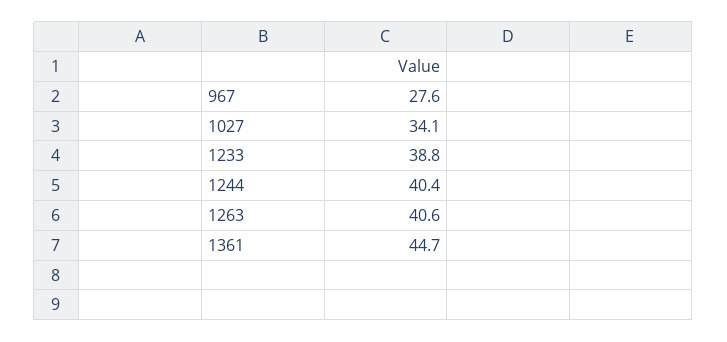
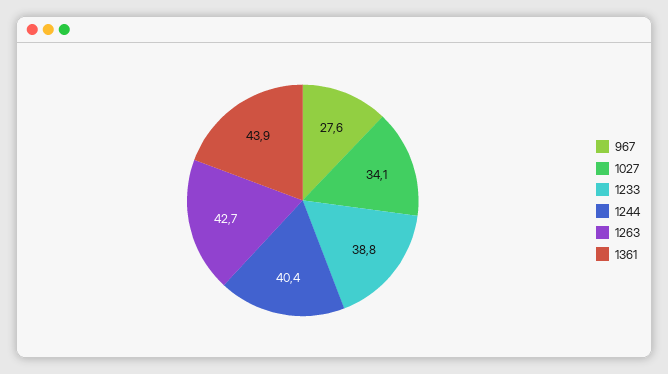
  {
    "967": 27.6,
    "1027": 34.1,
    "1233": 38.8,
    "1244": 40.4,
-   "1263": 40.6,
+   "1263": 42.7,
-   "1361": 44.7
+   "1361": 43.9
  }

